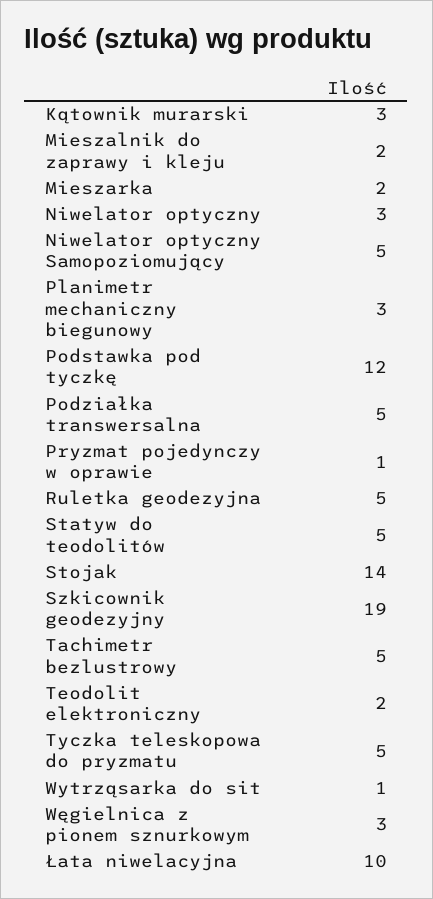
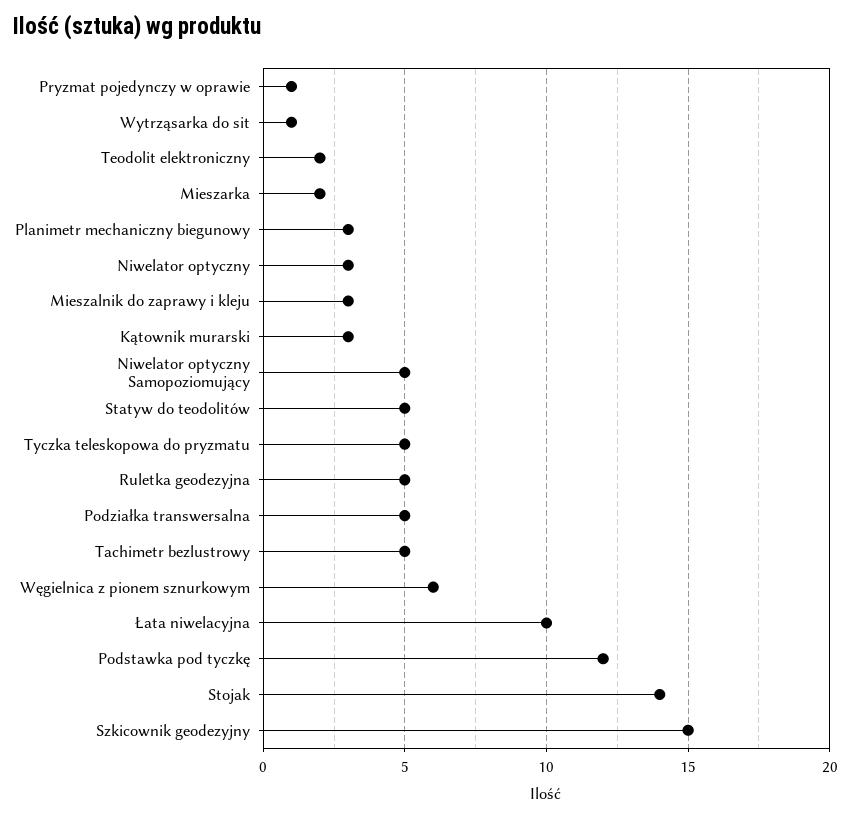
  {
    "Kątownik murarski": 3,
-   "Mieszalnik do zaprawy i kleju": 2,
+   "Mieszalnik do zaprawy i kleju": 3,
    "Mieszarka": 2,
    "Niwelator optyczny": 3,
    "Niwelator optyczny Samopoziomujący": 5,
    "Planimetr mechaniczny biegunowy": 3,
    "Podstawka pod tyczkę": 12,
    "Podziałka transwersalna": 5,
    "Pryzmat pojedynczy w oprawie": 1,
    "Ruletka geodezyjna": 5,
    "Statyw do teodolitów": 5,
    "Stojak": 14,
-   "Szkicownik geodezyjny": 19,
+   "Szkicownik geodezyjny": 15,
    "Tachimetr bezlustrowy": 5,
    "Teodolit elektroniczny": 2,
    "Tyczka teleskopowa do pryzmatu": 5,
    "Wytrząsarka do sit": 1,
-   "Węgielnica z pionem sznurkowym": 3,
+   "Węgielnica z pionem sznurkowym": 6,
    "Łata niwelacyjna": 10
  }

